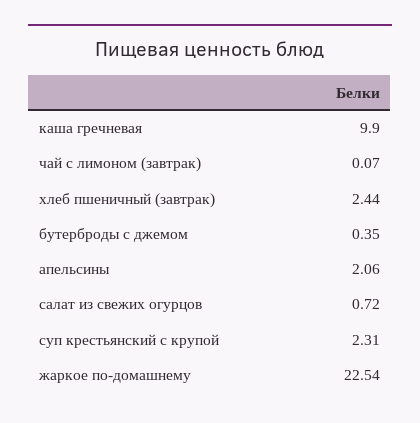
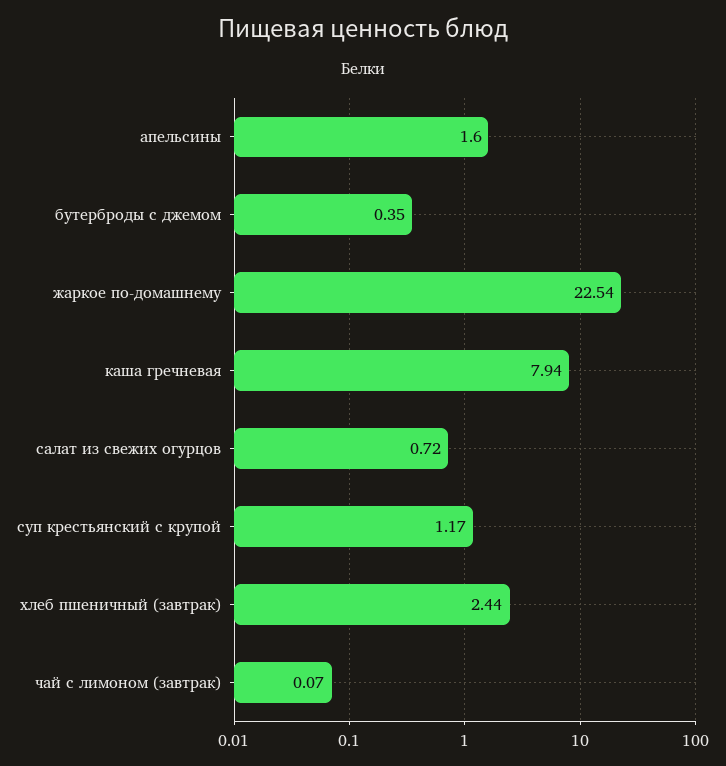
  {
-   "каша гречневая": 9.9,
+   "каша гречневая": 7.94,
    "чай с лимоном (завтрак)": 0.07,
    "хлеб пшеничный (завтрак)": 2.44,
    "бутерброды с джемом": 0.35,
-   "апельсины": 2.06,
+   "апельсины": 1.6,
    "салат из свежих огурцов": 0.72,
-   "суп крестьянский с крупой": 2.31,
+   "суп крестьянский с крупой": 1.17,
    "жаркое по-домашнему": 22.54
  }

